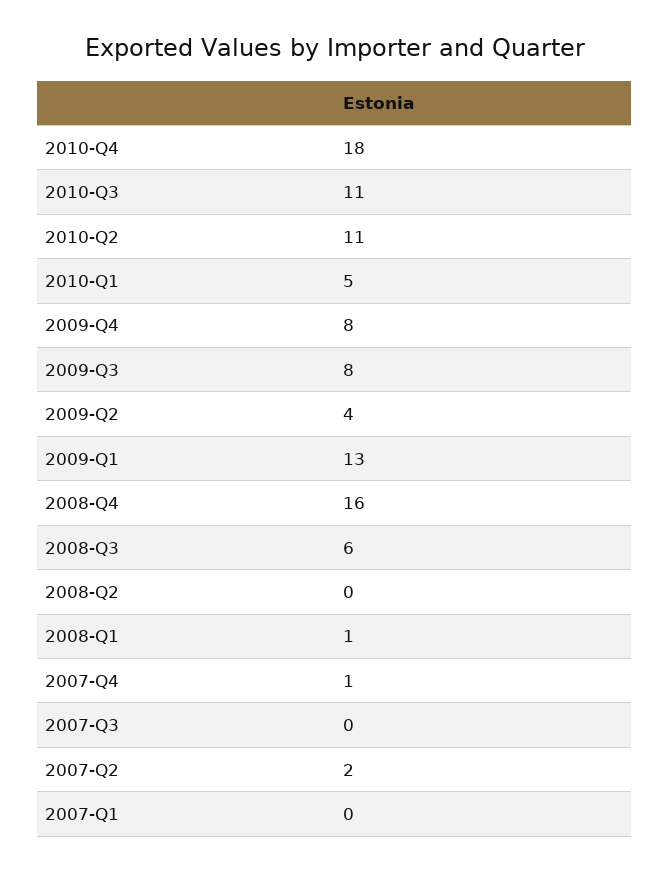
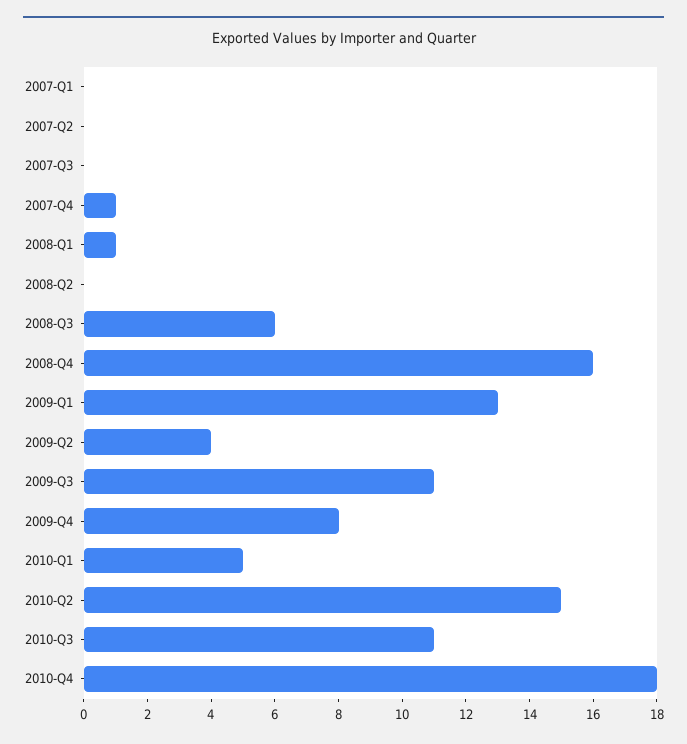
  {
    "2010-Q4": 18,
    "2010-Q3": 11,
-   "2010-Q2": 11,
+   "2010-Q2": 15,
    "2010-Q1": 5,
    "2009-Q4": 8,
-   "2009-Q3": 8,
+   "2009-Q3": 11,
    "2009-Q2": 4,
    "2009-Q1": 13,
    "2008-Q4": 16,
    "2008-Q3": 6,
    "2008-Q2": 0,
    "2008-Q1": 1,
    "2007-Q4": 1,
    "2007-Q3": 0,
-   "2007-Q2": 2,
+   "2007-Q2": 0,
    "2007-Q1": 0
  }

